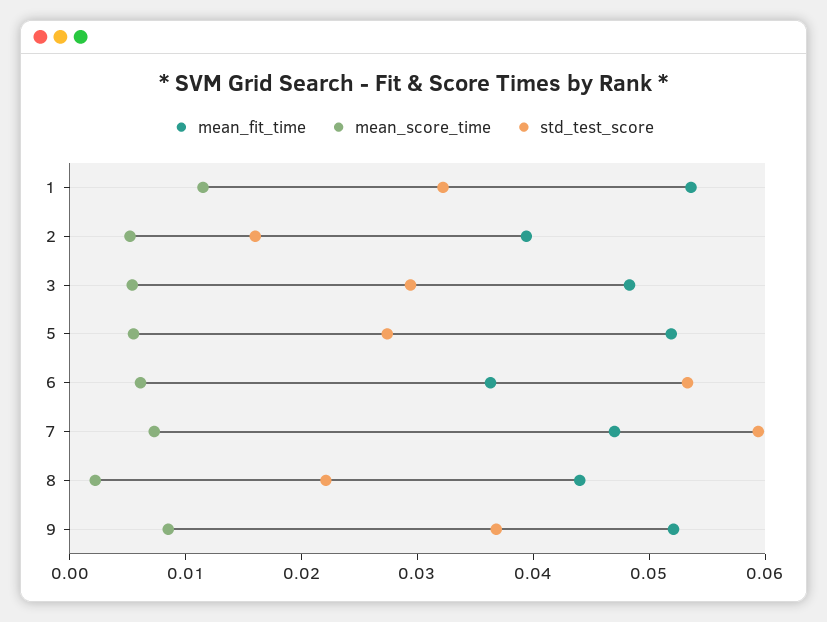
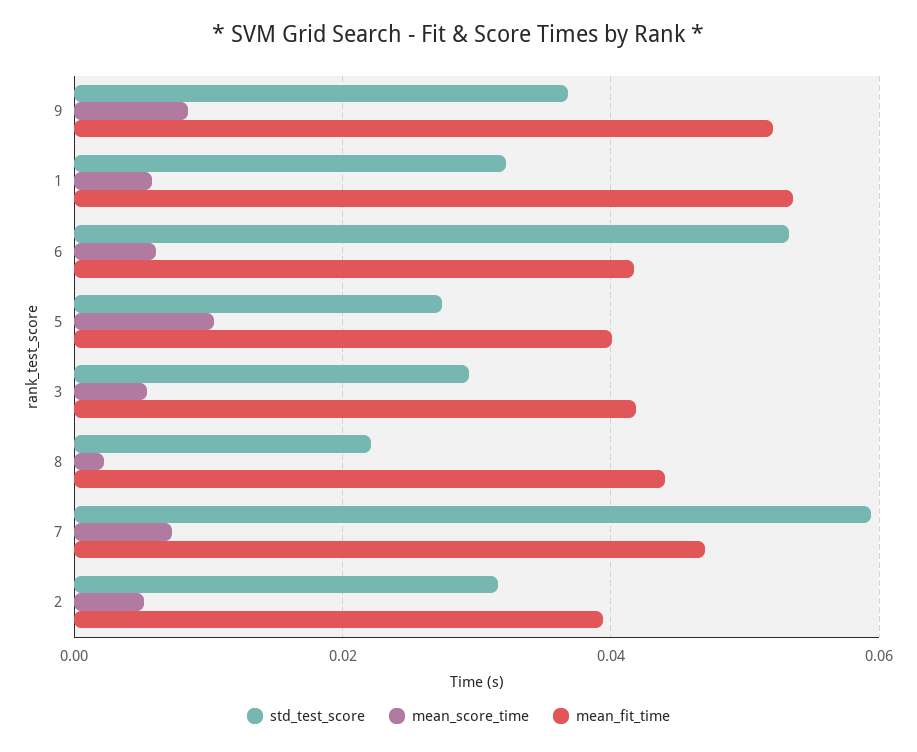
  {
    "mean_fit_time": {
      "1": 0.054,
      "2": 0.04,
-     "3": 0.048,
+     "3": 0.042,
-     "5": 0.052,
+     "5": 0.04,
-     "6": 0.036,
+     "6": 0.042,
      "7": 0.048,
      "8": 0.044,
      "9": 0.052
    },
    "mean_score_time": {
-     "1": 0.012,
+     "1": 0.006,
      "2": 0.006,
      "3": 0.006,
-     "5": 0.006,
+     "5": 0.01,
      "6": 0.006,
      "7": 0.008,
      "8": 0.002,
      "9": 0.008
    },
    "std_test_score": {
      "1": 0.032,
-     "2": 0.016,
+     "2": 0.032,
      "3": 0.03,
      "5": 0.028,
      "6": 0.054,
      "7": 0.06,
      "8": 0.022,
      "9": 0.036
    }
  }

